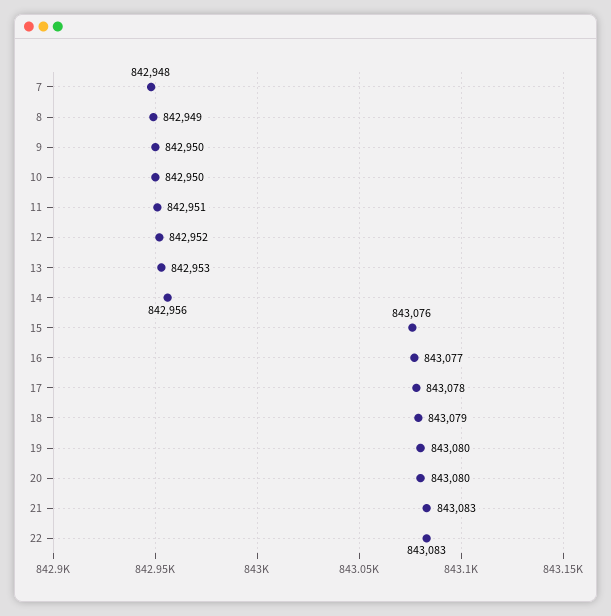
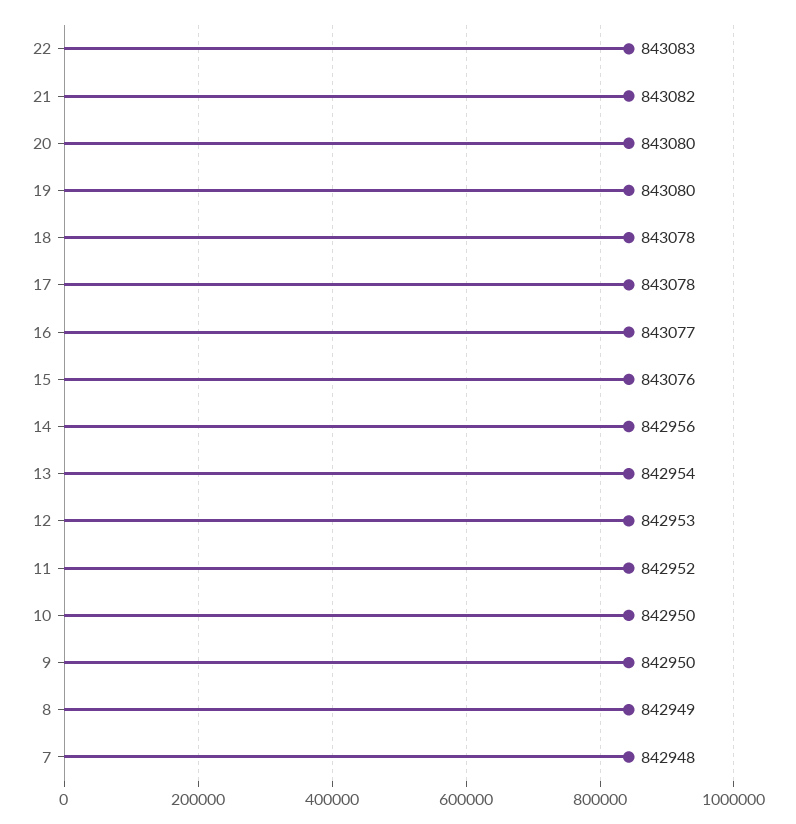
  {
    "7": 842948,
    "8": 842949,
    "9": 842950,
    "10": 842950,
-   "11": 842951,
+   "11": 842952,
-   "12": 842952,
+   "12": 842953,
-   "13": 842953,
+   "13": 842954,
    "14": 842956,
    "15": 843076,
    "16": 843077,
    "17": 843078,
-   "18": 843079,
+   "18": 843078,
    "19": 843080,
    "20": 843080,
-   "21": 843083,
+   "21": 843082,
    "22": 843083
  }

